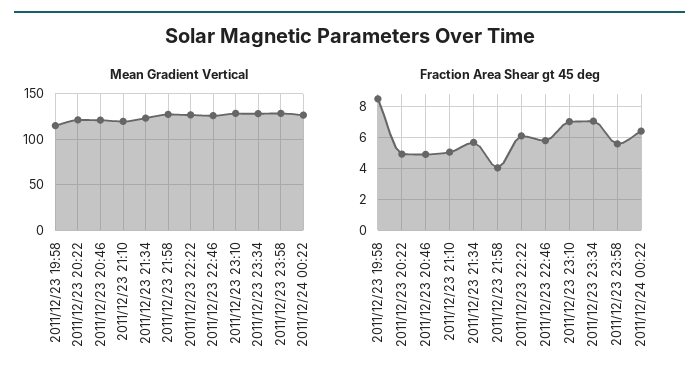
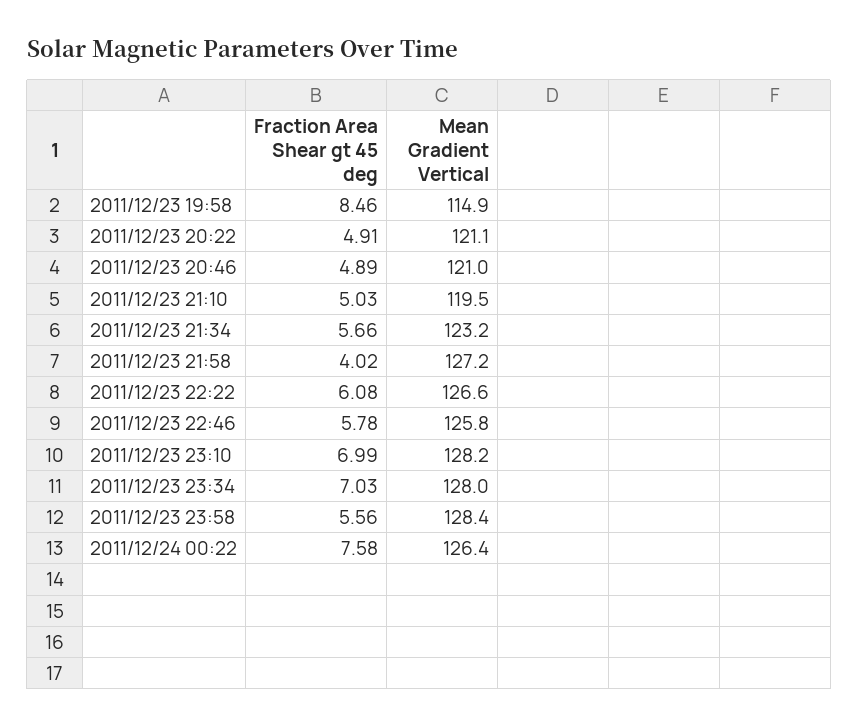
  {
    "Mean Gradient Vertical": {
      "2011/12/23 19:58": 114.9,
      "2011/12/23 20:22": 121.1,
      "2011/12/23 20:46": 121,
      "2011/12/23 21:10": 119.5,
      "2011/12/23 21:34": 123.2,
      "2011/12/23 21:58": 127.2,
      "2011/12/23 22:22": 126.6,
      "2011/12/23 22:46": 125.8,
      "2011/12/23 23:10": 128.2,
      "2011/12/23 23:34": 128,
      "2011/12/23 23:58": 128.4,
      "2011/12/24 00:22": 126.4
    },
    "Fraction Area Shear gt 45 deg": {
      "2011/12/23 19:58": 8.46,
      "2011/12/23 20:22": 4.91,
      "2011/12/23 20:46": 4.89,
      "2011/12/23 21:10": 5.03,
      "2011/12/23 21:34": 5.66,
      "2011/12/23 21:58": 4.02,
      "2011/12/23 22:22": 6.08,
      "2011/12/23 22:46": 5.78,
      "2011/12/23 23:10": 6.99,
      "2011/12/23 23:34": 7.03,
      "2011/12/23 23:58": 5.56,
-     "2011/12/24 00:22": 6.5
+     "2011/12/24 00:22": 7.58
    }
  }

